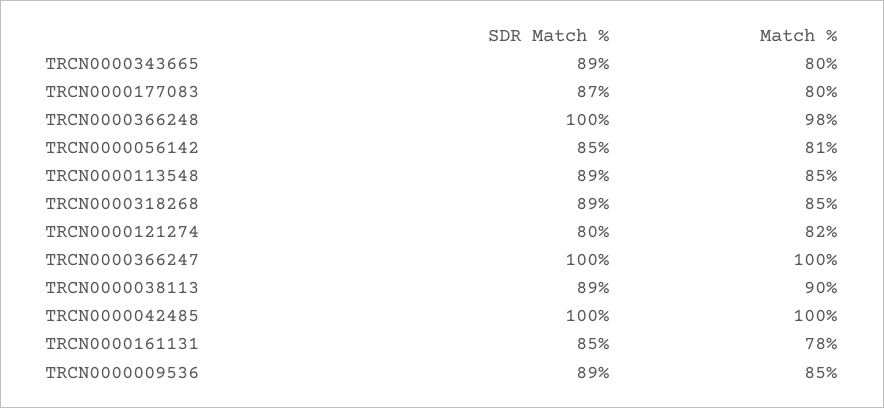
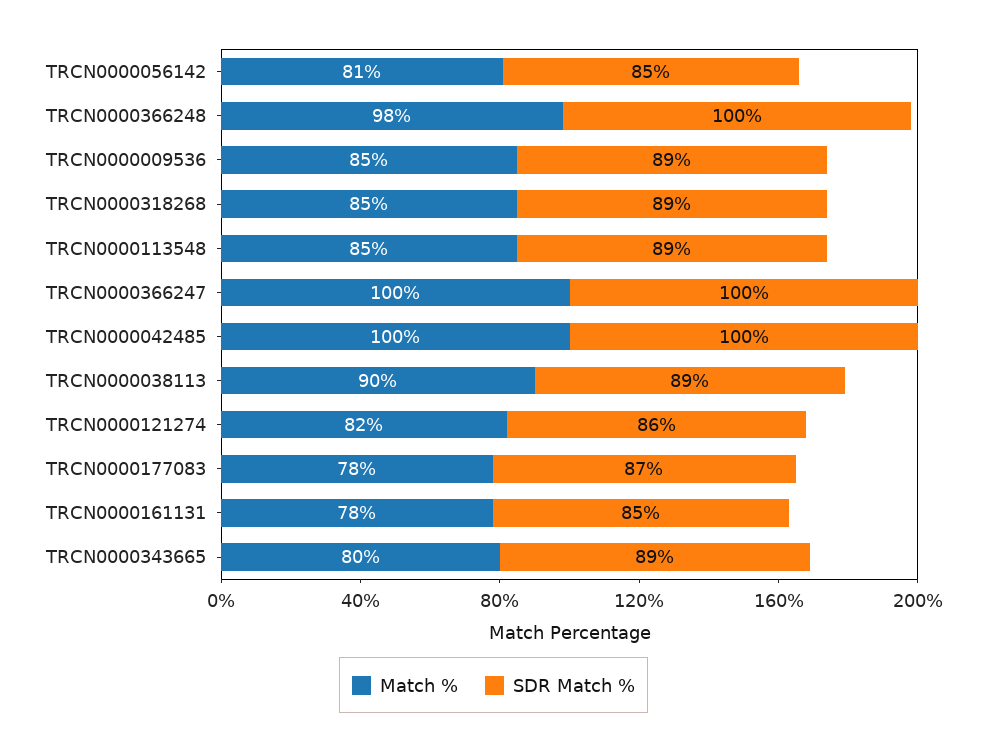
  {
    "SDR Match %": {
      "TRCN0000343665": 89,
      "TRCN0000177083": 87,
      "TRCN0000366248": 100,
      "TRCN0000056142": 85,
      "TRCN0000113548": 89,
      "TRCN0000318268": 89,
-     "TRCN0000121274": 80,
+     "TRCN0000121274": 86,
      "TRCN0000366247": 100,
      "TRCN0000038113": 89,
      "TRCN0000042485": 100,
      "TRCN0000161131": 85,
      "TRCN0000009536": 89
    },
    "Match %": {
      "TRCN0000343665": 80,
-     "TRCN0000177083": 80,
+     "TRCN0000177083": 78,
      "TRCN0000366248": 98,
      "TRCN0000056142": 81,
      "TRCN0000113548": 85,
      "TRCN0000318268": 85,
      "TRCN0000121274": 82,
      "TRCN0000366247": 100,
      "TRCN0000038113": 90,
      "TRCN0000042485": 100,
      "TRCN0000161131": 78,
      "TRCN0000009536": 85
    }
  }

